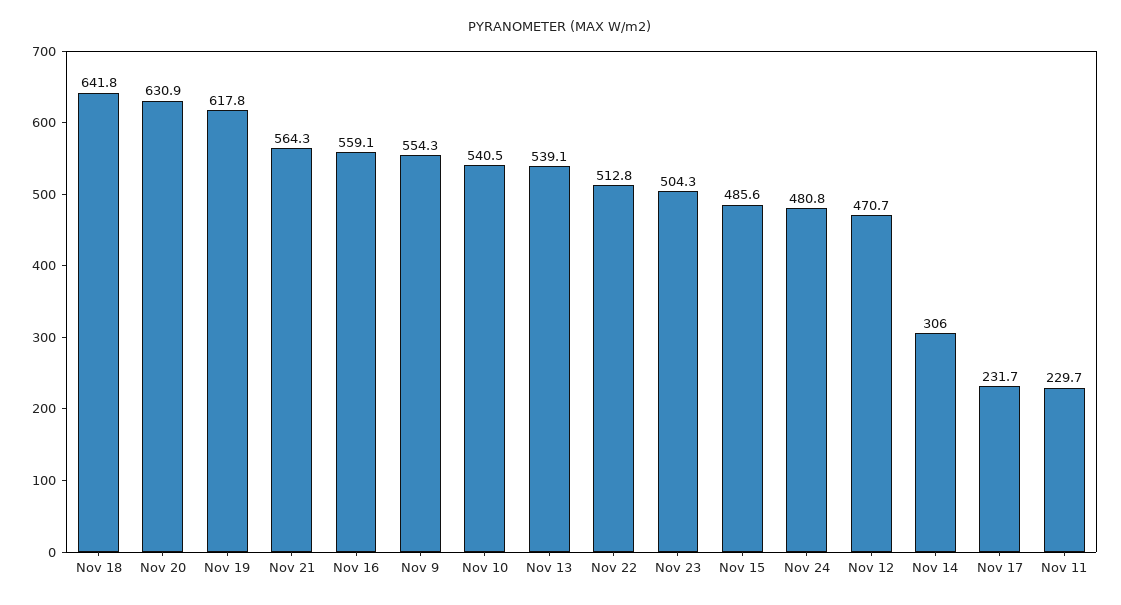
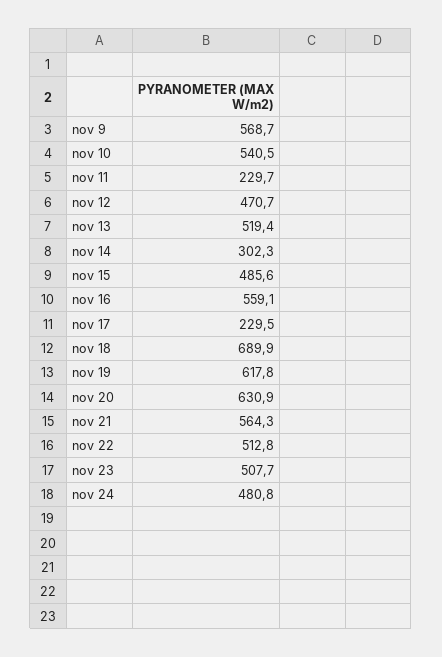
  {
-   "Nov 18": 641.8,
+   "Nov 18": 689.9,
    "Nov 20": 630.9,
    "Nov 19": 617.8,
    "Nov 21": 564.3,
    "Nov 16": 559.1,
-   "Nov 9": 554.3,
+   "Nov 9": 568.7,
    "Nov 10": 540.5,
-   "Nov 13": 539.1,
+   "Nov 13": 519.4,
    "Nov 22": 512.8,
-   "Nov 23": 504.3,
+   "Nov 23": 507.7,
    "Nov 15": 485.6,
    "Nov 24": 480.8,
    "Nov 12": 470.7,
-   "Nov 14": 306,
+   "Nov 14": 302.3,
-   "Nov 17": 231.7,
+   "Nov 17": 229.5,
    "Nov 11": 229.7
  }

